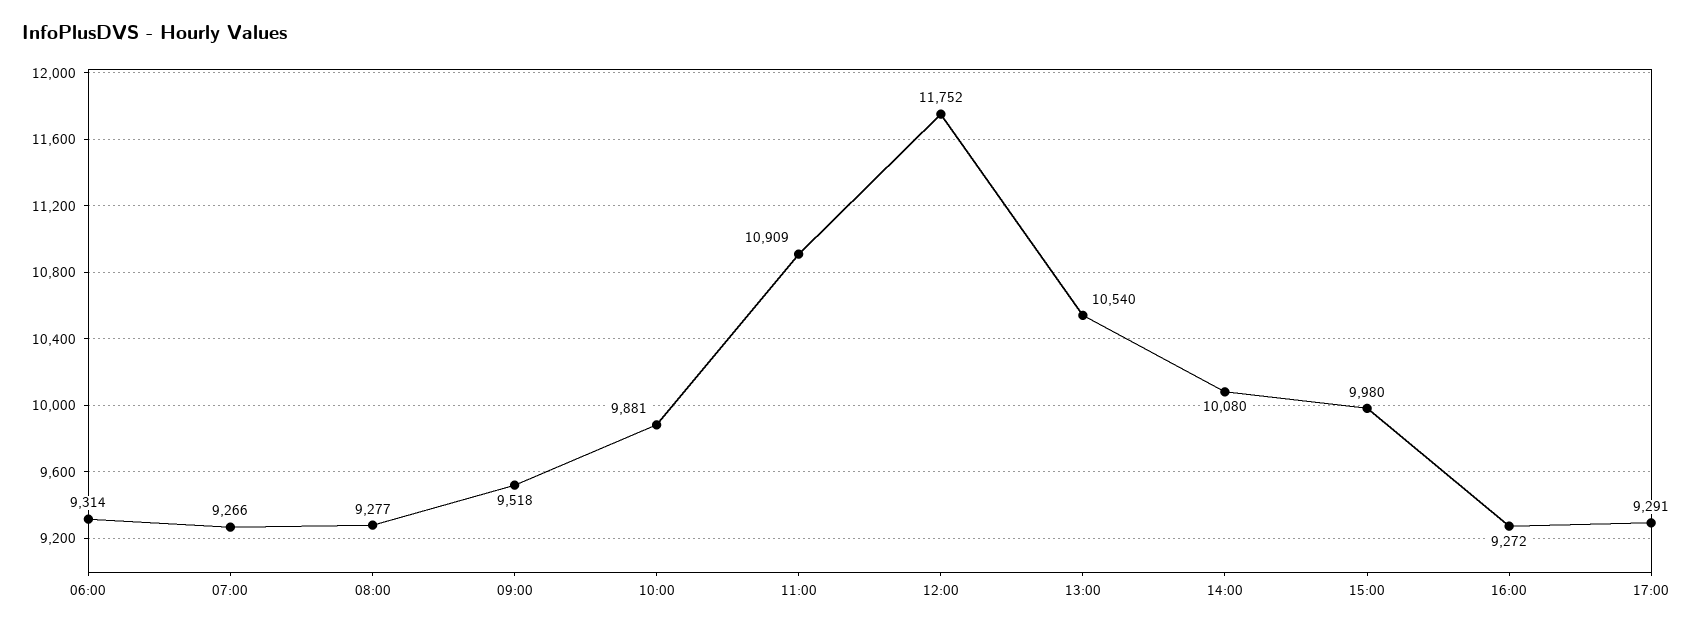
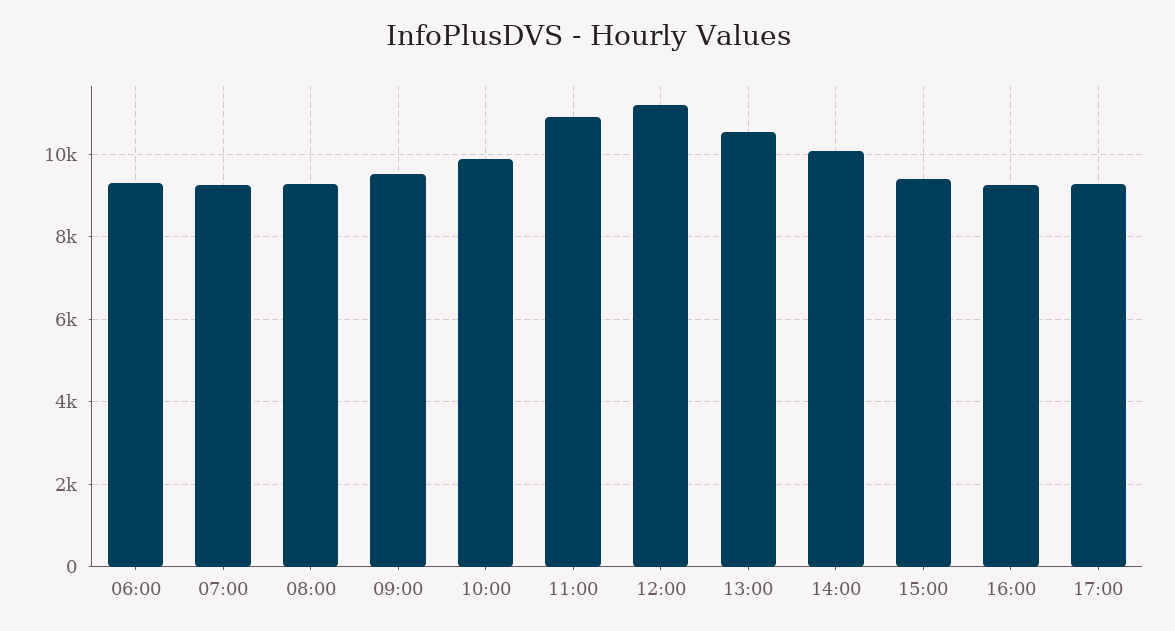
  {
    "06:00": 9314,
    "07:00": 9266,
    "08:00": 9277,
    "09:00": 9518,
    "10:00": 9881,
    "11:00": 10909,
-   "12:00": 11752,
+   "12:00": 11200,
    "13:00": 10540,
    "14:00": 10080,
-   "15:00": 9980,
+   "15:00": 9400,
    "16:00": 9272,
    "17:00": 9291
  }

